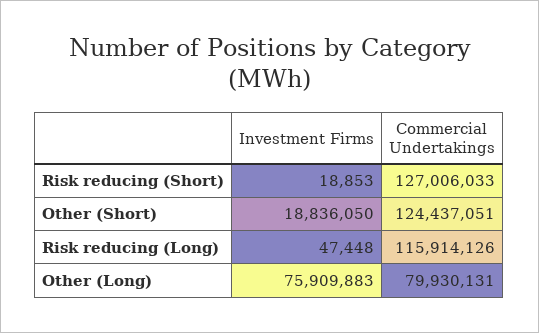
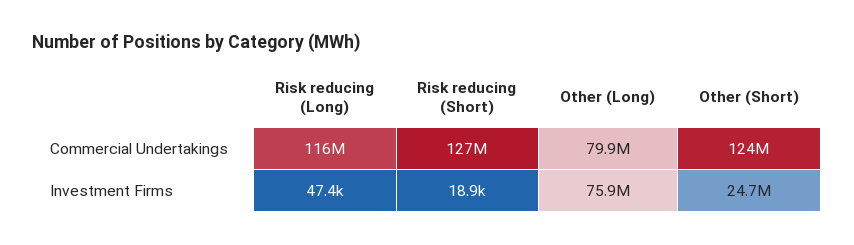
  {
    "Investment Firms": {
      "Risk reducing (Short)": 18853,
-     "Other (Short)": 18836050,
+     "Other (Short)": 24700000,
      "Risk reducing (Long)": 47448,
      "Other (Long)": 75909883
    },
    "Commercial Undertakings": {
      "Risk reducing (Short)": 127006033,
      "Other (Short)": 124437051,
      "Risk reducing (Long)": 115914126,
      "Other (Long)": 79930131
    }
  }

